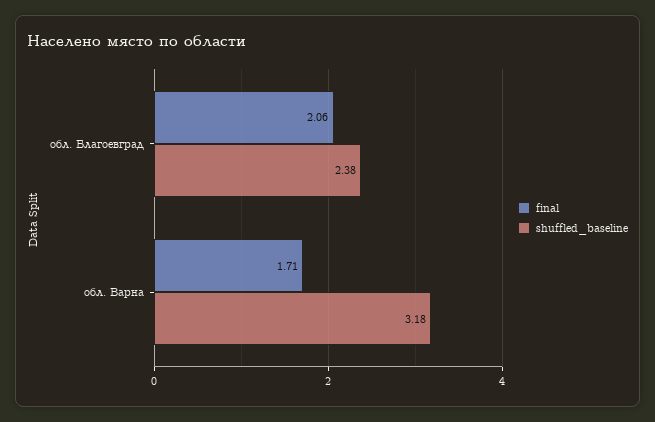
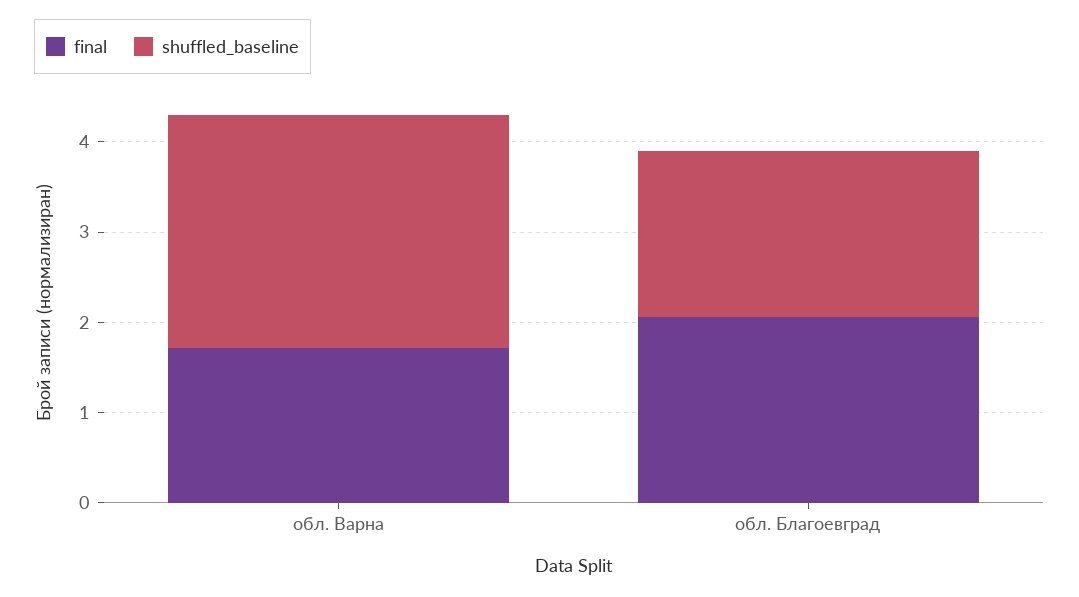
  {
    "final": {
      "обл. Благоевград": 2.06,
      "обл. Варна": 1.71
    },
    "shuffled_baseline": {
-     "обл. Благоевград": 2.38,
+     "обл. Благоевград": 1.8,
-     "обл. Варна": 3.18
+     "обл. Варна": 2.6
    }
  }

